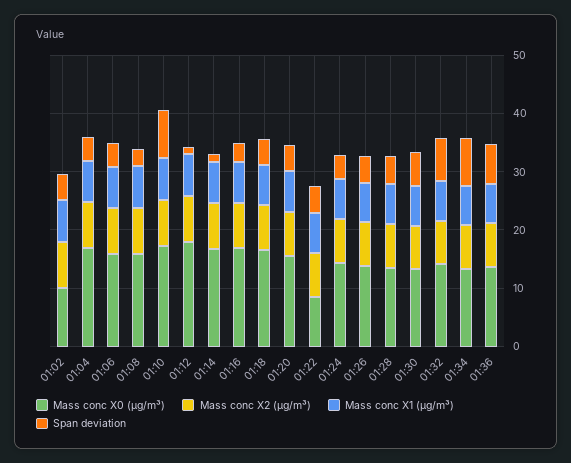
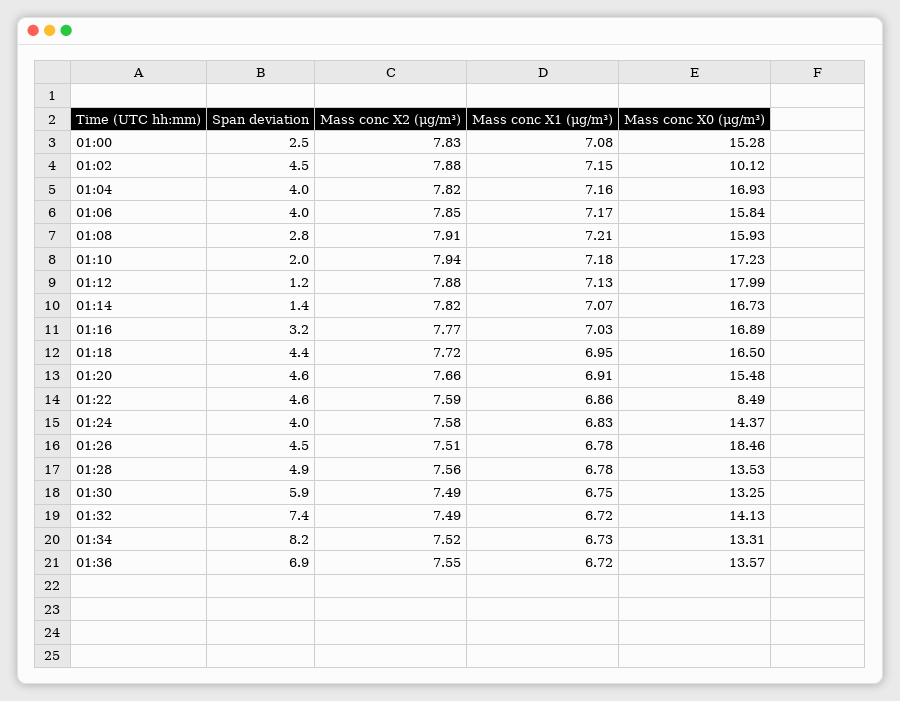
  {
    "Mass conc X0 (μg/m³)": {
      "01:02": 10.12,
      "01:04": 16.93,
      "01:06": 15.84,
      "01:08": 15.93,
      "01:10": 17.23,
      "01:12": 17.99,
      "01:14": 16.73,
      "01:16": 16.89,
      "01:18": 16.5,
      "01:20": 15.48,
      "01:22": 8.49,
      "01:24": 14.37,
-     "01:26": 14,
+     "01:26": 18.46,
      "01:28": 13.53,
      "01:30": 13.25,
      "01:32": 14.13,
      "01:34": 13.31,
-     "01:36": 13.57
+     "01:36": 13.57,
+     "01:00": 15.28
    },
    "Mass conc X2 (μg/m³)": {
      "01:02": 7.88,
      "01:04": 7.82,
      "01:06": 7.85,
      "01:08": 7.91,
      "01:10": 7.94,
      "01:12": 7.88,
      "01:14": 7.82,
      "01:16": 7.77,
      "01:18": 7.72,
      "01:20": 7.66,
      "01:22": 7.59,
      "01:24": 7.58,
      "01:26": 7.51,
      "01:28": 7.56,
      "01:30": 7.49,
      "01:32": 7.49,
      "01:34": 7.52,
-     "01:36": 7.55
+     "01:36": 7.55,
+     "01:00": 7.83
    },
    "Mass conc X1 (μg/m³)": {
      "01:02": 7.15,
      "01:04": 7.16,
      "01:06": 7.17,
      "01:08": 7.21,
      "01:10": 7.18,
      "01:12": 7.13,
      "01:14": 7.07,
      "01:16": 7.03,
      "01:18": 6.95,
      "01:20": 6.91,
      "01:22": 6.86,
      "01:24": 6.83,
      "01:26": 6.78,
      "01:28": 6.78,
      "01:30": 6.75,
      "01:32": 6.72,
      "01:34": 6.73,
-     "01:36": 6.72
+     "01:36": 6.72,
+     "01:00": 7.08
    },
    "Span deviation": {
      "01:02": 4.5,
      "01:04": 4,
      "01:06": 4,
      "01:08": 2.8,
-     "01:10": 8,
+     "01:10": 2,
      "01:12": 1.2,
      "01:14": 1.4,
      "01:16": 3.2,
      "01:18": 4.4,
      "01:20": 4.6,
      "01:22": 4.6,
      "01:24": 4,
      "01:26": 4.5,
      "01:28": 4.9,
      "01:30": 5.9,
      "01:32": 7.4,
      "01:34": 8.2,
-     "01:36": 6.9
+     "01:36": 6.9,
+     "01:00": 2.5
    }
  }

